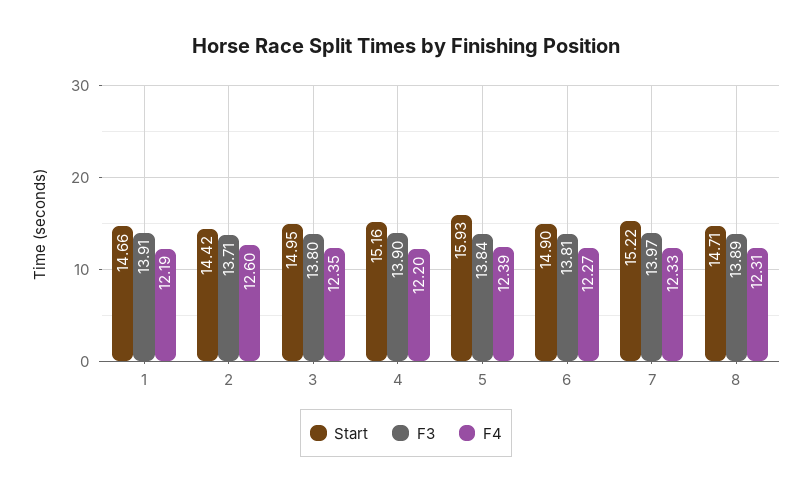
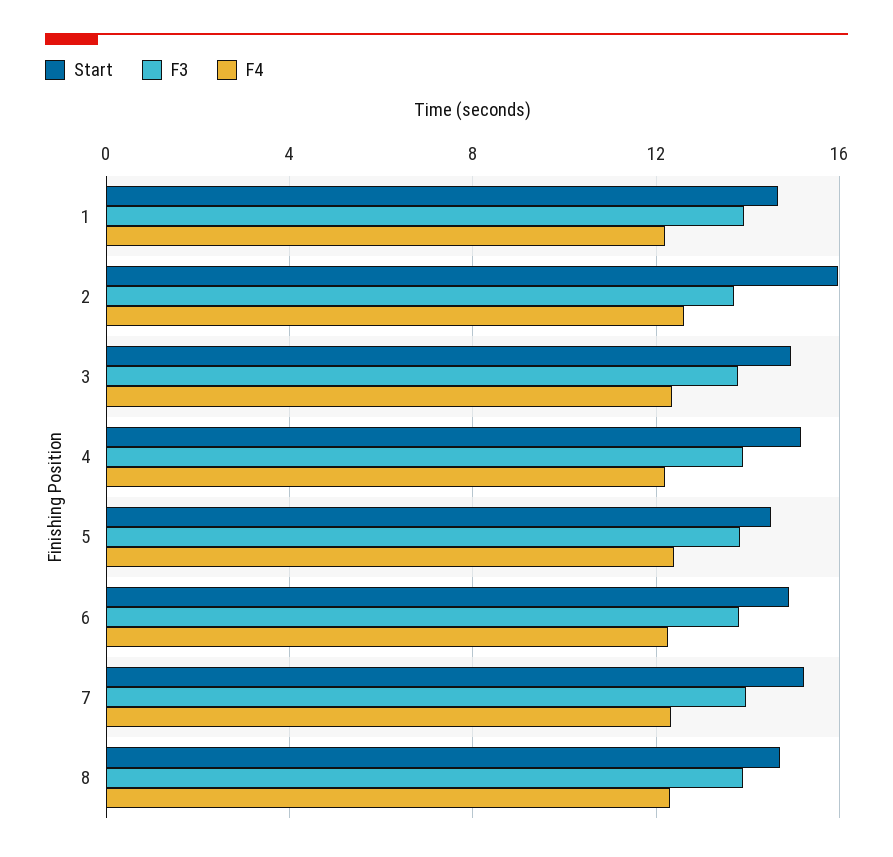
  {
    "Start": {
      "1": 14.66,
-     "2": 14.42,
+     "2": 16,
      "3": 14.95,
      "4": 15.16,
-     "5": 15.93,
+     "5": 14.5,
      "6": 14.9,
      "7": 15.22,
      "8": 14.71
    },
    "F3": {
      "1": 13.91,
      "2": 13.71,
      "3": 13.8,
      "4": 13.9,
      "5": 13.84,
      "6": 13.81,
      "7": 13.97,
      "8": 13.89
    },
    "F4": {
      "1": 12.19,
      "2": 12.6,
      "3": 12.35,
      "4": 12.2,
      "5": 12.39,
      "6": 12.27,
      "7": 12.33,
      "8": 12.31
    }
  }

